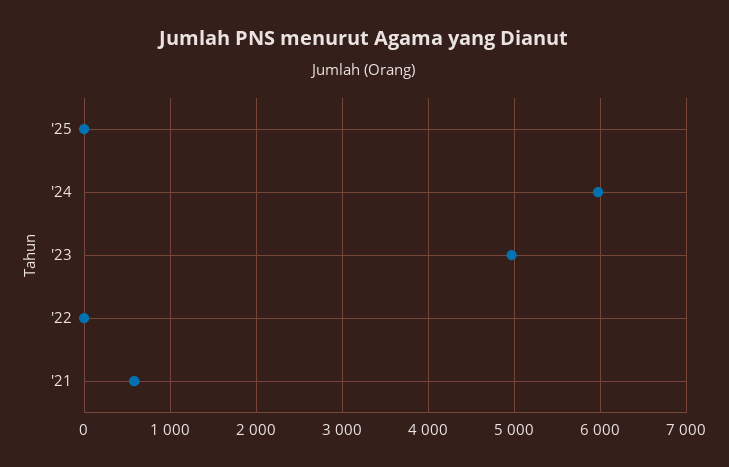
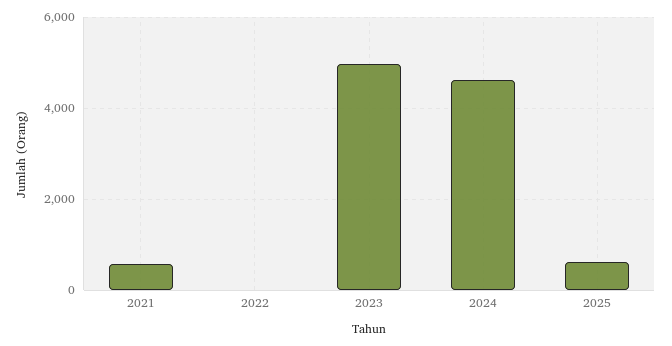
  {
-   "'25": 0,
+   "'25": 600,
-   "'24": 6000,
+   "'24": 4600,
    "'23": 5000,
    "'22": 0,
    "'21": 600
  }

